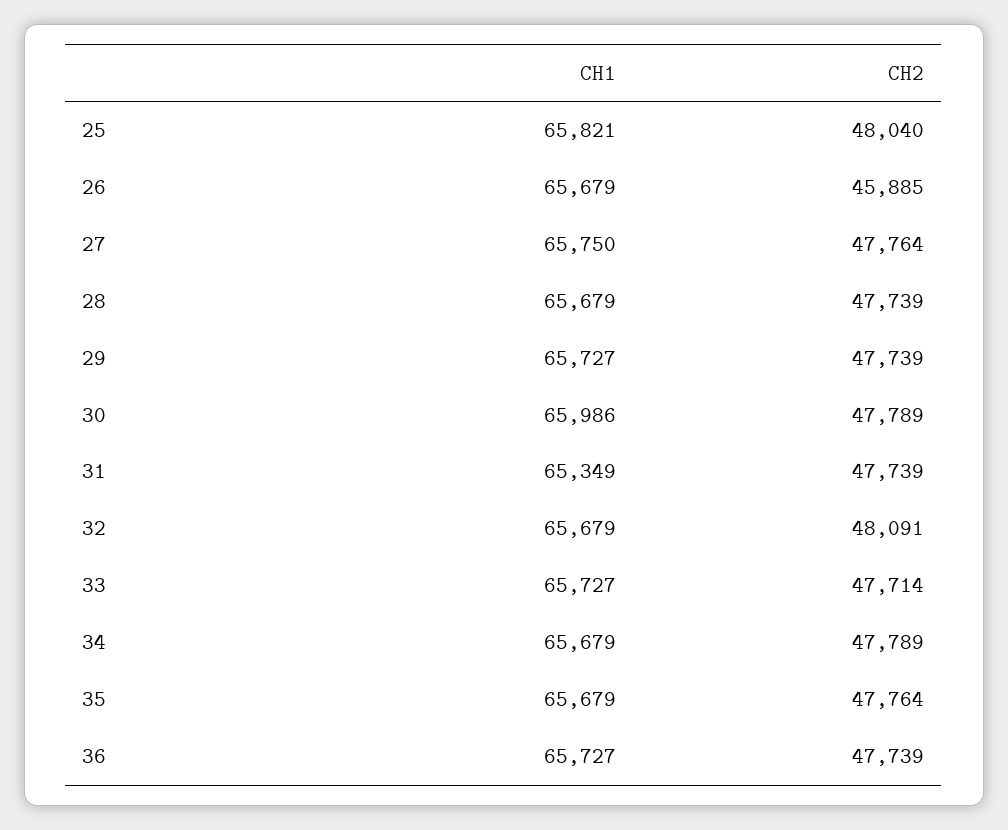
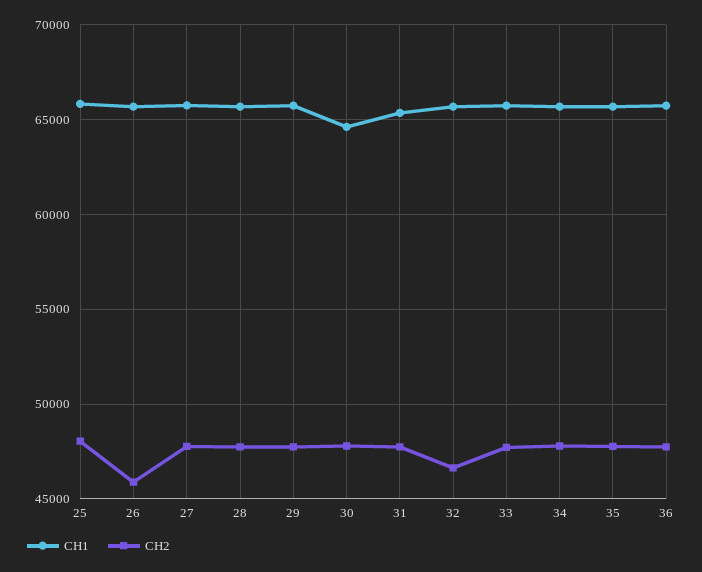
  {
    "CH1": {
      "25": 65821,
      "26": 65679,
      "27": 65750,
      "28": 65679,
      "29": 65727,
-     "30": 65986,
+     "30": 64500,
      "31": 65349,
      "32": 65679,
      "33": 65727,
      "34": 65679,
      "35": 65679,
      "36": 65727
    },
    "CH2": {
      "25": 48040,
      "26": 45885,
      "27": 47764,
      "28": 47739,
      "29": 47739,
      "30": 47789,
      "31": 47739,
-     "32": 48091,
+     "32": 46500,
      "33": 47714,
      "34": 47789,
      "35": 47764,
      "36": 47739
    }
  }

